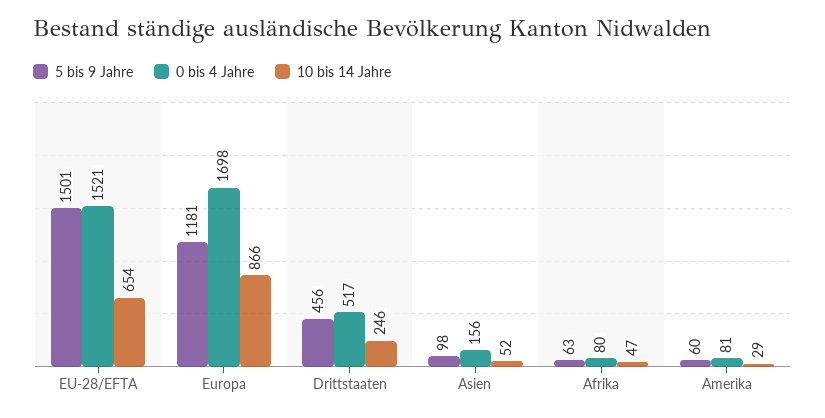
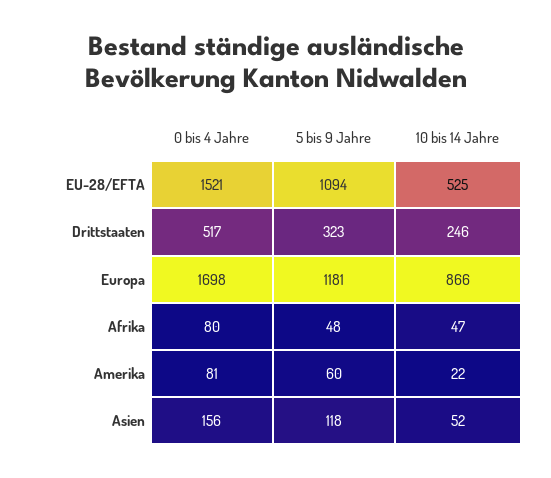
  {
    "5 bis 9 Jahre": {
-     "EU-28/EFTA": 1501,
+     "EU-28/EFTA": 1094,
      "Europa": 1181,
-     "Drittstaaten": 456,
+     "Drittstaaten": 323,
-     "Asien": 98,
+     "Asien": 118,
-     "Afrika": 63,
+     "Afrika": 48,
      "Amerika": 60
    },
    "0 bis 4 Jahre": {
      "EU-28/EFTA": 1521,
      "Europa": 1698,
      "Drittstaaten": 517,
      "Asien": 156,
      "Afrika": 80,
      "Amerika": 81
    },
    "10 bis 14 Jahre": {
-     "EU-28/EFTA": 654,
+     "EU-28/EFTA": 525,
      "Europa": 866,
      "Drittstaaten": 246,
      "Asien": 52,
      "Afrika": 47,
-     "Amerika": 29
+     "Amerika": 22
    }
  }

